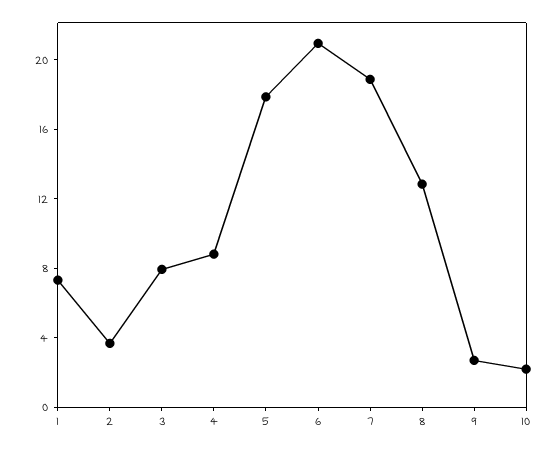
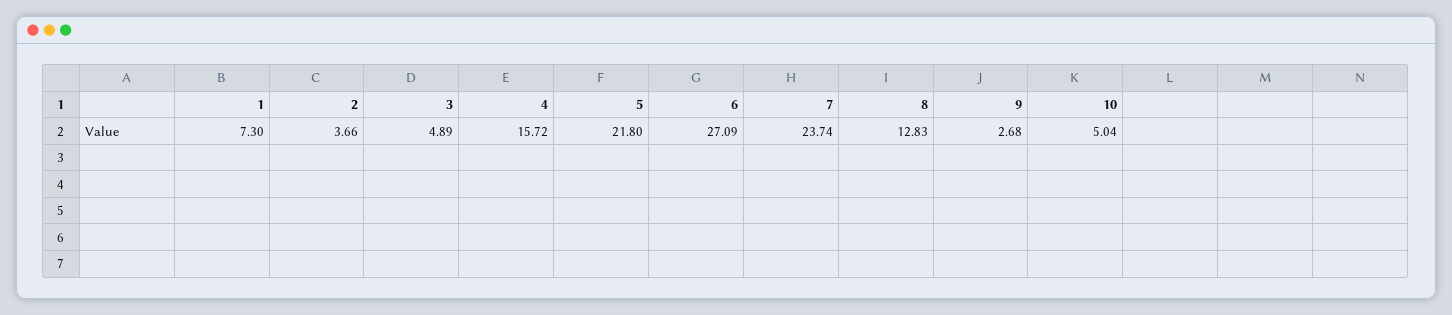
  {
    "1": 7.3,
    "2": 3.66,
-   "3": 8,
+   "3": 4.89,
-   "4": 9,
+   "4": 15.72,
-   "5": 18,
+   "5": 21.8,
-   "6": 21,
+   "6": 27.09,
-   "7": 19,
+   "7": 23.74,
    "8": 12.83,
    "9": 2.68,
-   "10": 2
+   "10": 5.04
  }

